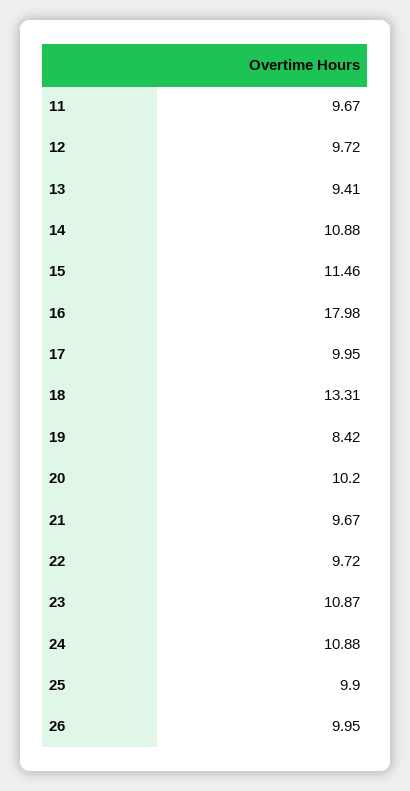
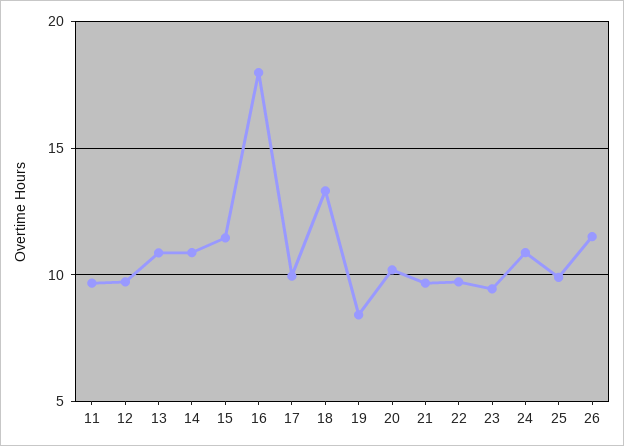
  {
    "11": 9.67,
    "12": 9.72,
-   "13": 9.41,
+   "13": 11,
    "14": 10.88,
    "15": 11.46,
    "16": 17.98,
    "17": 9.95,
    "18": 13.31,
    "19": 8.42,
    "20": 10.2,
    "21": 9.67,
    "22": 9.72,
-   "23": 10.87,
+   "23": 9.5,
    "24": 10.88,
    "25": 9.9,
-   "26": 9.95
+   "26": 11.5
  }

